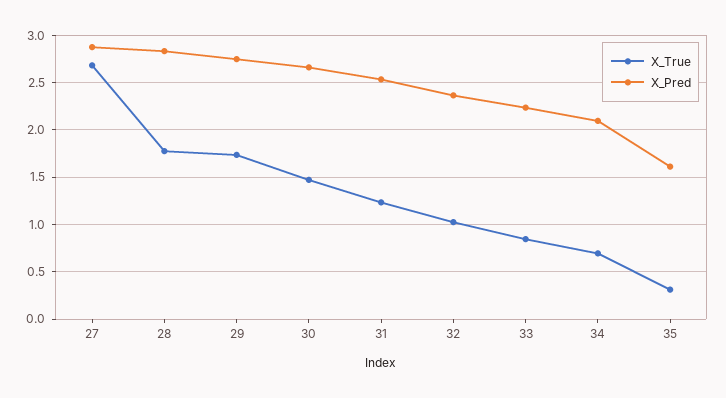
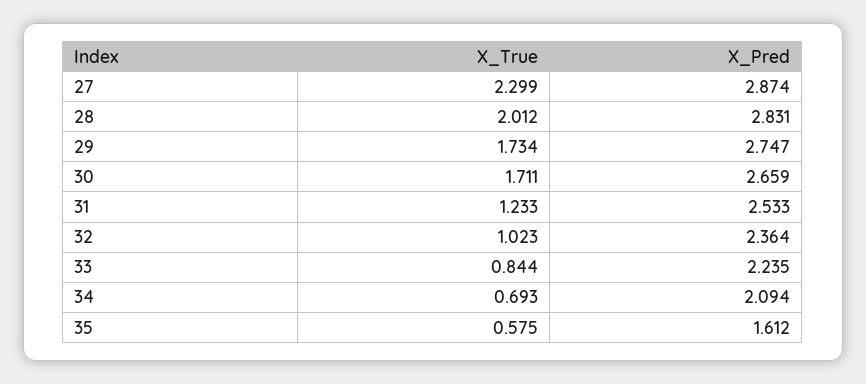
  {
    "X_True": {
-     "27": 2.7,
+     "27": 2.299,
-     "28": 1.8,
+     "28": 2.012,
      "29": 1.734,
-     "30": 1.5,
+     "30": 1.711,
      "31": 1.233,
      "32": 1.023,
      "33": 0.844,
      "34": 0.693,
-     "35": 0.3
+     "35": 0.575
    },
    "X_Pred": {
      "27": 2.874,
      "28": 2.831,
      "29": 2.747,
      "30": 2.659,
      "31": 2.533,
      "32": 2.364,
      "33": 2.235,
      "34": 2.094,
      "35": 1.612
    }
  }

